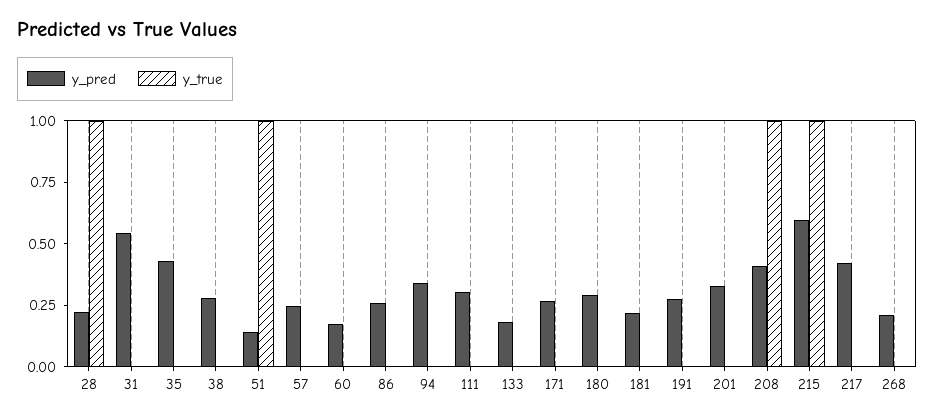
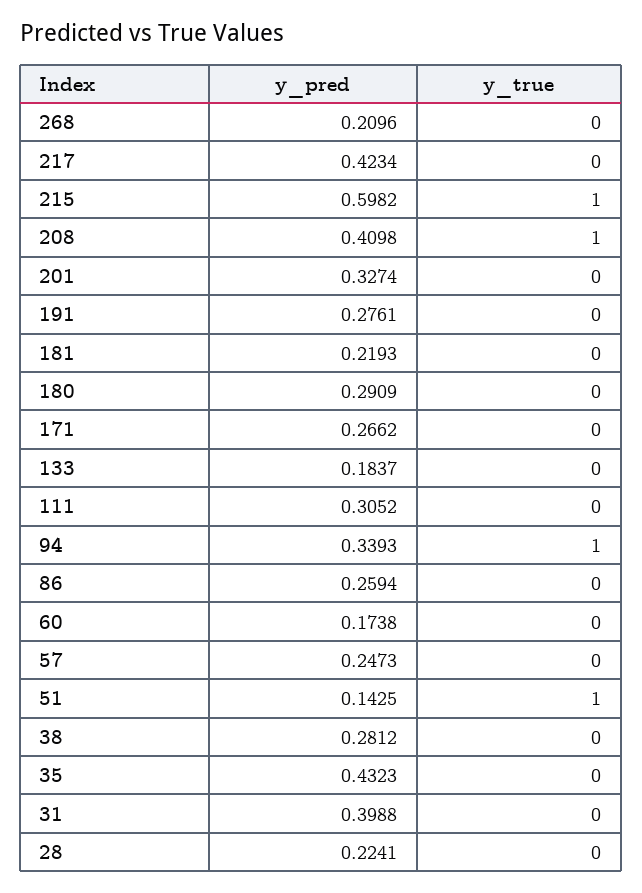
  {
    "y_pred": {
      "28": 0.2241,
-     "31": 0.55,
+     "31": 0.3988,
      "35": 0.4323,
      "38": 0.2812,
      "51": 0.1425,
      "57": 0.2473,
      "60": 0.1738,
      "86": 0.2594,
      "94": 0.3393,
      "111": 0.3052,
      "133": 0.1837,
      "171": 0.2662,
      "180": 0.2909,
      "181": 0.2193,
      "191": 0.2761,
      "201": 0.3274,
      "208": 0.4098,
      "215": 0.5982,
      "217": 0.4234,
      "268": 0.2096
    },
    "y_true": {
-     "28": 1,
+     "28": 0,
      "31": 0,
      "35": 0,
      "38": 0,
      "51": 1,
      "57": 0,
      "60": 0,
      "86": 0,
-     "94": 0,
+     "94": 1,
      "111": 0,
      "133": 0,
      "171": 0,
      "180": 0,
      "181": 0,
      "191": 0,
      "201": 0,
      "208": 1,
      "215": 1,
      "217": 0,
      "268": 0
    }
  }

